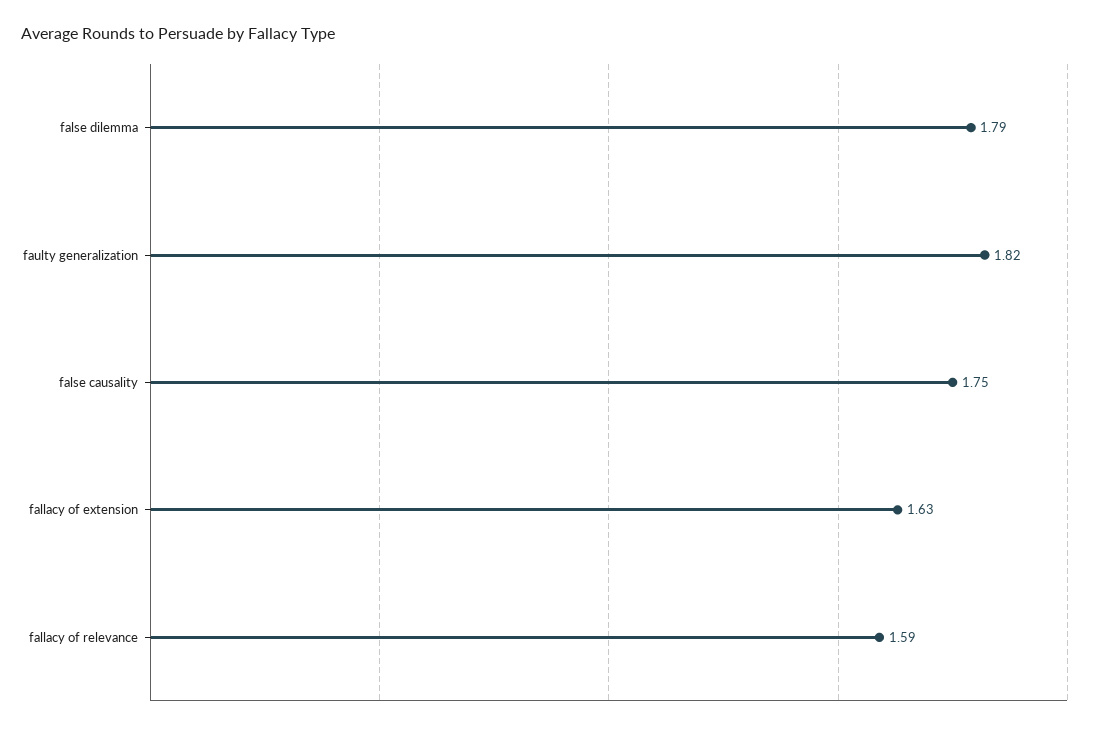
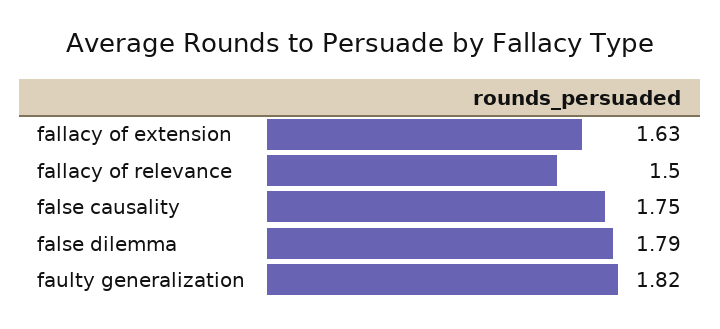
  {
    "false dilemma": 1.79,
    "faulty generalization": 1.82,
    "false causality": 1.75,
    "fallacy of extension": 1.63,
-   "fallacy of relevance": 1.59
+   "fallacy of relevance": 1.5
  }

